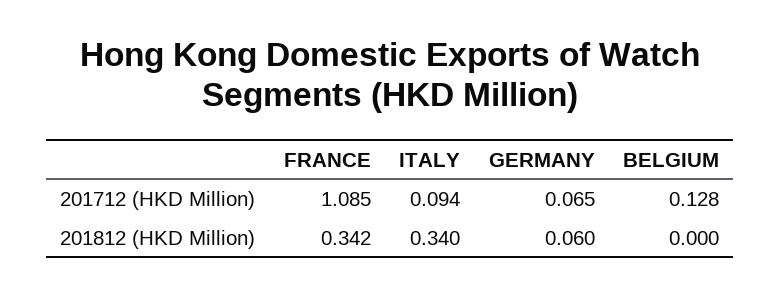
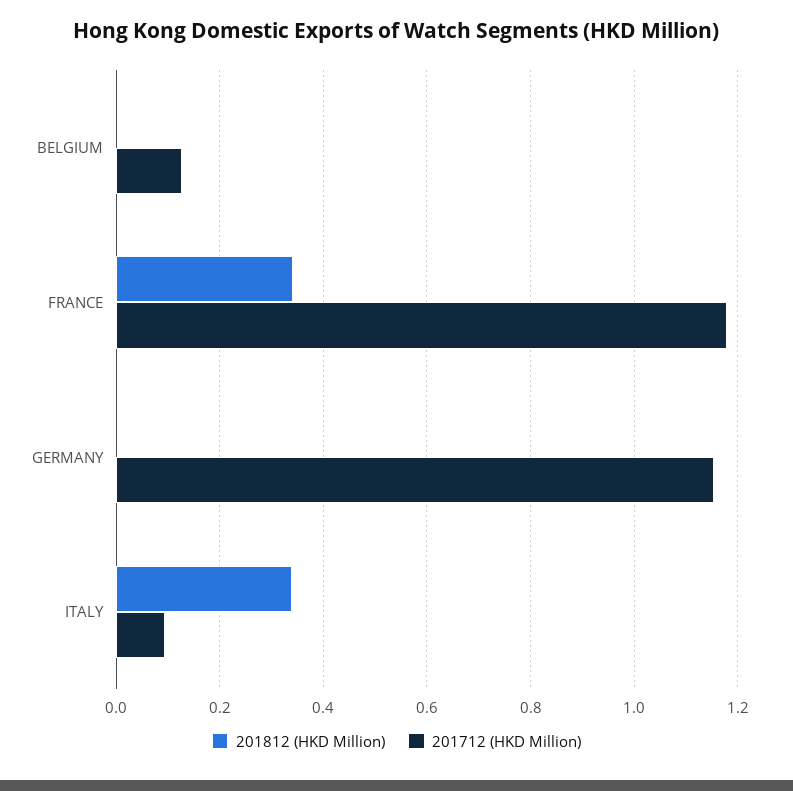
  {
    "201712 (HKD Million)": {
-     "FRANCE": 1.085,
+     "FRANCE": 1.18,
      "ITALY": 0.094,
-     "GERMANY": 0.065,
+     "GERMANY": 1.16,
      "BELGIUM": 0.128
    },
    "201812 (HKD Million)": {
      "FRANCE": 0.342,
      "ITALY": 0.34,
-     "GERMANY": 0.06,
+     "GERMANY": 0,
      "BELGIUM": 0
    }
  }

